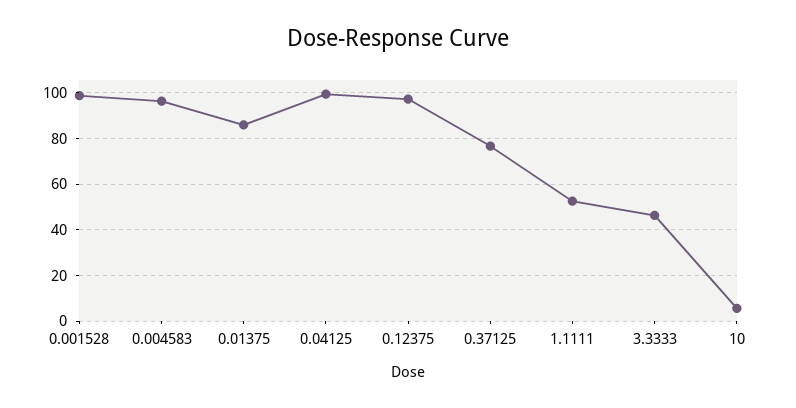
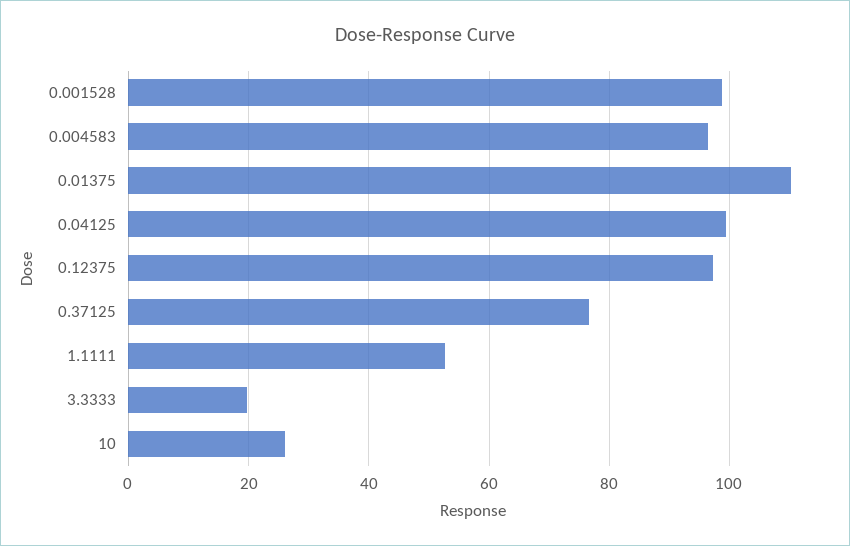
  {
    "0.001528": 98,
    "0.004583": 96,
-   "0.01375": 85,
+   "0.01375": 110,
    "0.04125": 100,
    "0.12375": 98,
    "0.37125": 76,
    "1.1111": 52,
-   "3.3333": 45,
+   "3.3333": 20,
-   "10": 5
+   "10": 26
  }

